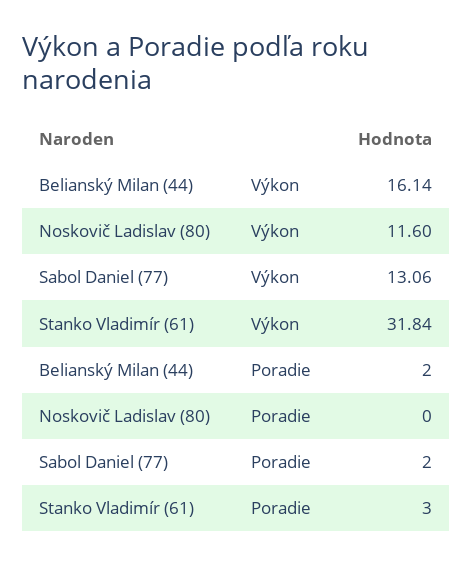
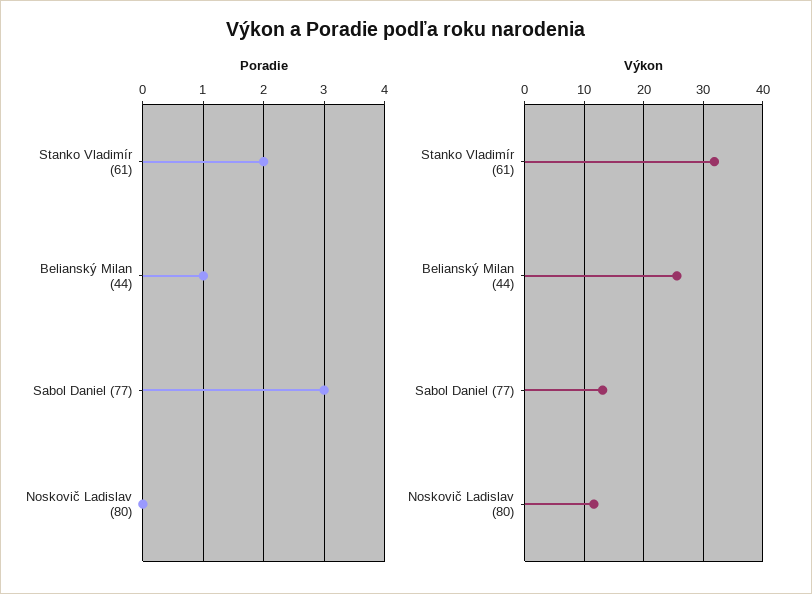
  {
    "Výkon": {
-     "Belianský Milan (44)": 16.14,
+     "Belianský Milan (44)": 26,
      "Noskovič Ladislav (80)": 11.6,
      "Sabol Daniel (77)": 13.06,
      "Stanko Vladimír (61)": 31.84
    },
    "Poradie": {
-     "Belianský Milan (44)": 2,
+     "Belianský Milan (44)": 1,
      "Noskovič Ladislav (80)": 0,
-     "Sabol Daniel (77)": 2,
+     "Sabol Daniel (77)": 3,
-     "Stanko Vladimír (61)": 3
+     "Stanko Vladimír (61)": 2
    }
  }

